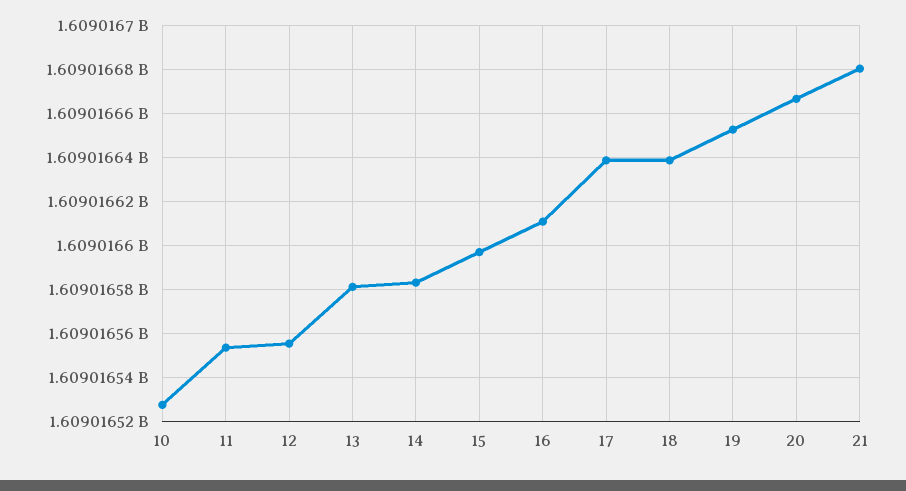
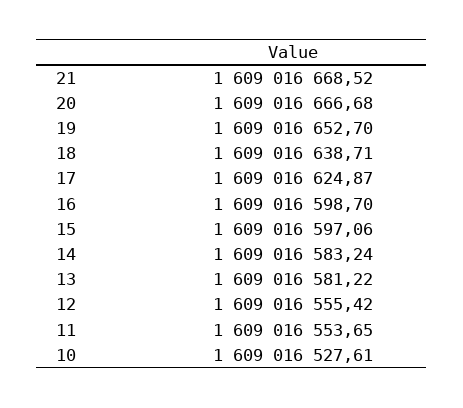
  {
    "10": 1609016527.61,
    "11": 1609016553.65,
    "12": 1609016555.42,
    "13": 1609016581.22,
    "14": 1609016583.24,
    "15": 1609016597.06,
-   "16": 1609016610,
+   "16": 1609016598.7,
-   "17": 1609016640,
+   "17": 1609016624.87,
    "18": 1609016638.71,
    "19": 1609016652.7,
    "20": 1609016666.68,
-   "21": 1609016680
+   "21": 1609016668.52
  }

